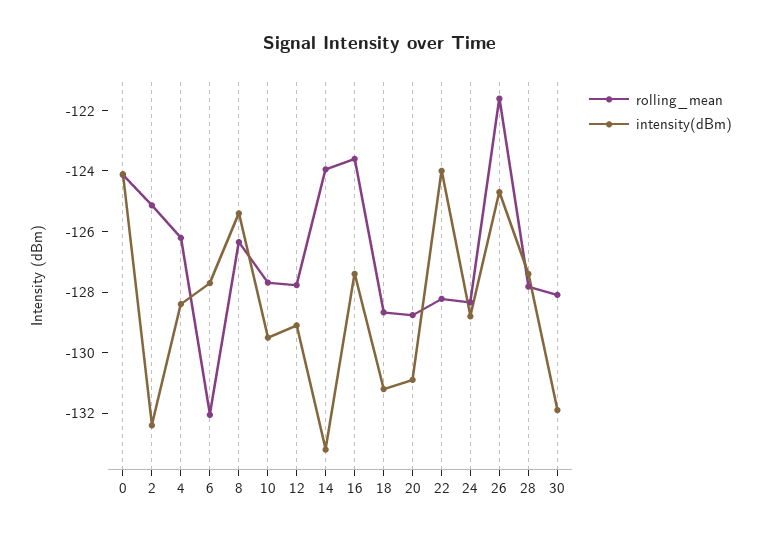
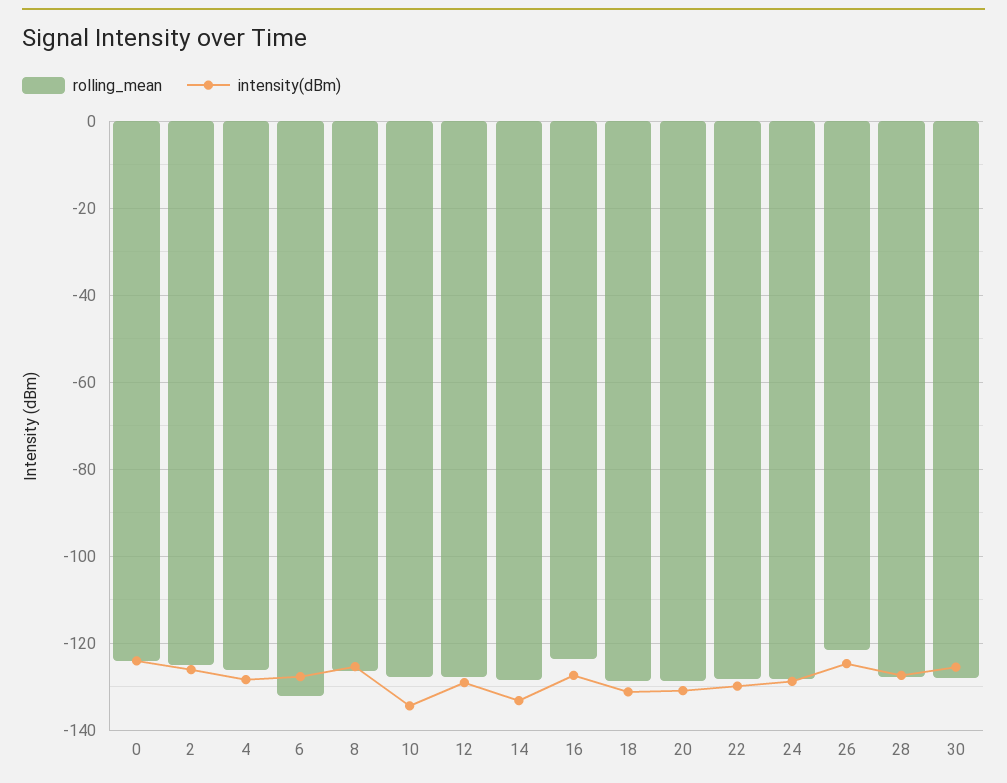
  {
    "rolling_mean": {
      "0": -124,
      "2": -125,
      "4": -126,
      "6": -132,
      "8": -126.5,
      "10": -127.5,
      "12": -128,
-     "14": -124,
+     "14": -128,
      "16": -123.5,
      "18": -128.5,
      "20": -129,
      "22": -128,
      "24": -128.5,
      "26": -121.5,
      "28": -128,
      "30": -128
    },
    "intensity(dBm)": {
      "0": -124,
-     "2": -132.5,
+     "2": -126,
      "4": -128.5,
      "6": -127.5,
      "8": -125.5,
-     "10": -129.5,
+     "10": -134,
      "12": -129,
      "14": -133,
      "16": -127.5,
      "18": -131,
      "20": -131,
-     "22": -124,
+     "22": -130,
      "24": -129,
      "26": -124.5,
      "28": -127.5,
-     "30": -132
+     "30": -126
    }
  }

